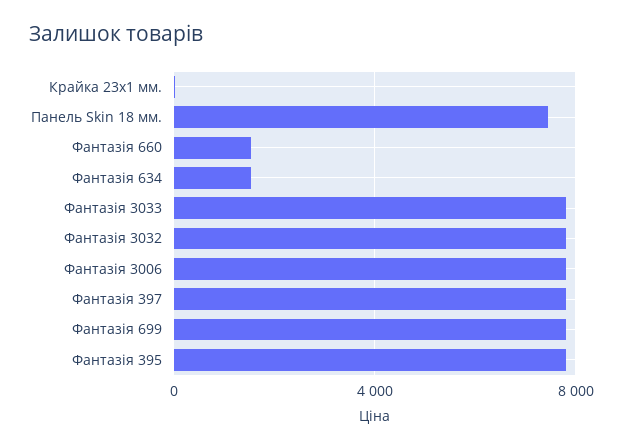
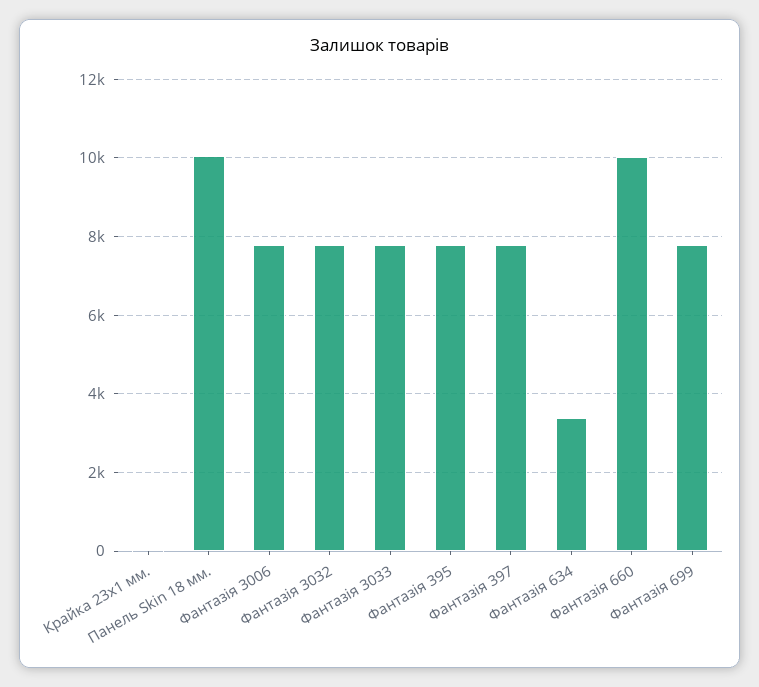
  {
    "Крайка 23x1 мм.": 0,
-   "Панель Skin 18 мм.": 7500,
+   "Панель Skin 18 мм.": 10000,
-   "Фантазія 660": 1500,
+   "Фантазія 660": 10000,
-   "Фантазія 634": 1500,
+   "Фантазія 634": 3400,
    "Фантазія 3033": 7800,
    "Фантазія 3032": 7800,
    "Фантазія 3006": 7800,
    "Фантазія 397": 7800,
    "Фантазія 699": 7800,
    "Фантазія 395": 7800
  }

